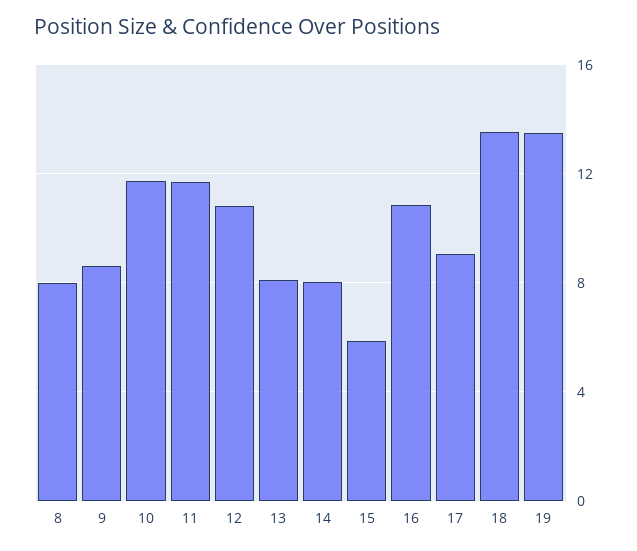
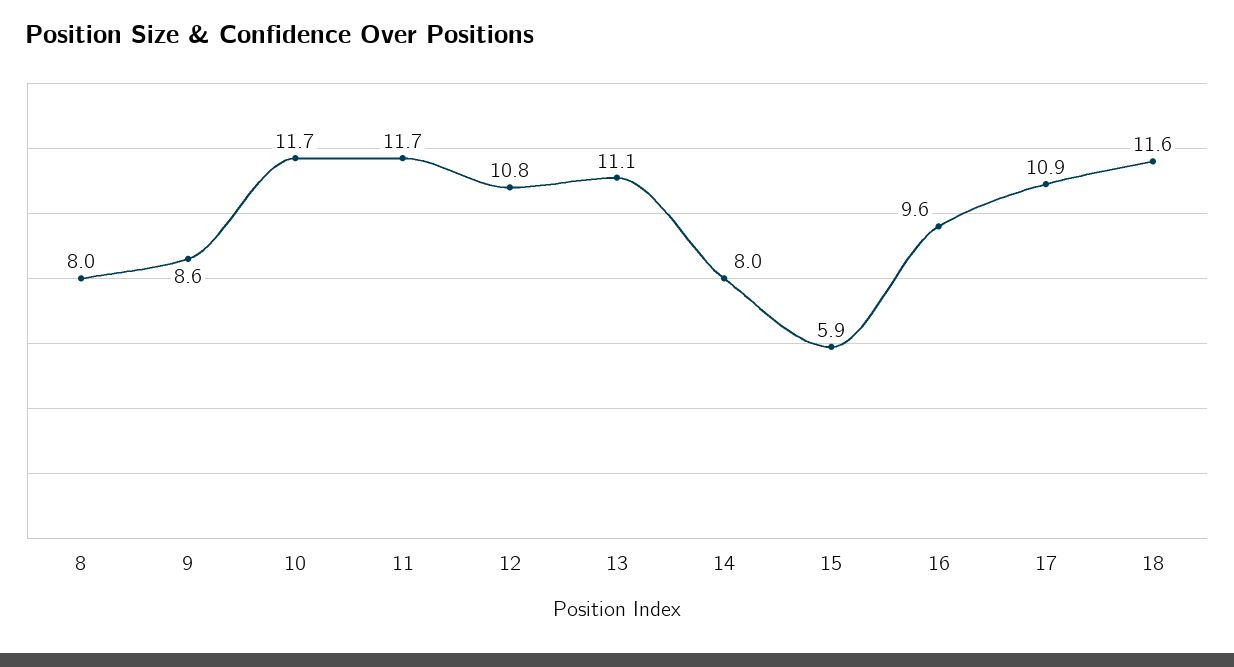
  {
    "8": 8,
    "9": 8.6,
    "10": 11.7,
    "11": 11.7,
    "12": 10.8,
-   "13": 8,
+   "13": 11.1,
    "14": 8,
    "15": 5.9,
-   "16": 11,
+   "16": 9.6,
-   "17": 9,
+   "17": 10.9,
-   "18": 13.5,
+   "18": 11.6
-   "19": 13.5
  }

